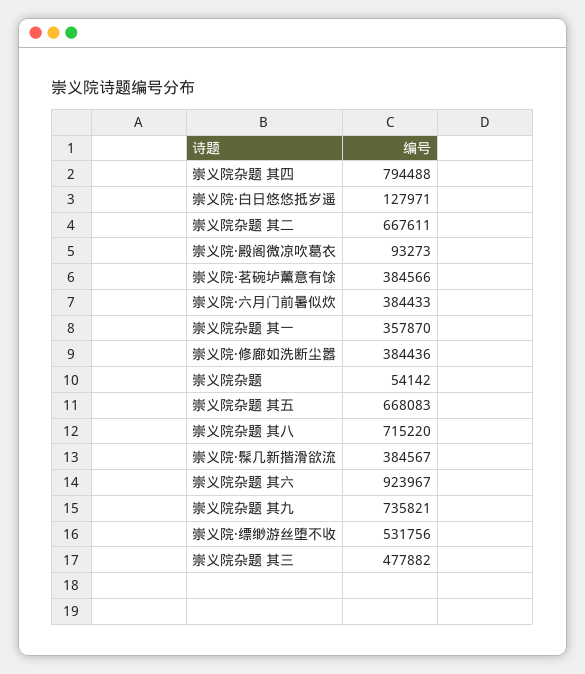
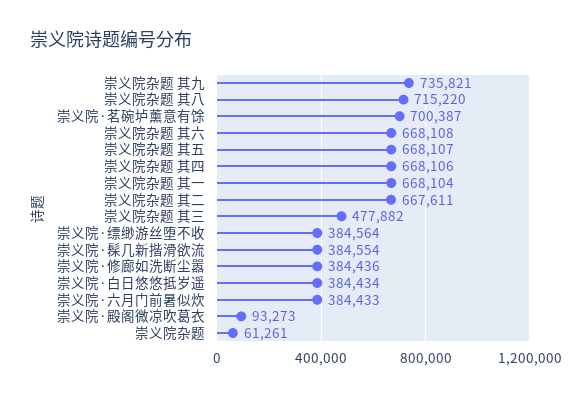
  {
-   "崇义院杂题 其四": 794488,
+   "崇义院杂题 其四": 668106,
-   "崇义院·白日悠悠抵岁遥": 127971,
+   "崇义院·白日悠悠抵岁遥": 384434,
    "崇义院杂题 其二": 667611,
    "崇义院·殿阁微凉吹葛衣": 93273,
-   "崇义院·茗碗垆薰意有馀": 384566,
+   "崇义院·茗碗垆薰意有馀": 700387,
    "崇义院·六月门前暑似炊": 384433,
-   "崇义院杂题 其一": 357870,
+   "崇义院杂题 其一": 668104,
    "崇义院·修廊如洗断尘嚣": 384436,
-   "崇义院杂题": 54142,
+   "崇义院杂题": 61261,
-   "崇义院杂题 其五": 668083,
+   "崇义院杂题 其五": 668107,
    "崇义院杂题 其八": 715220,
-   "崇义院·髹几新揩滑欲流": 384567,
+   "崇义院·髹几新揩滑欲流": 384554,
-   "崇义院杂题 其六": 923967,
+   "崇义院杂题 其六": 668108,
    "崇义院杂题 其九": 735821,
-   "崇义院·缥缈游丝堕不收": 531756,
+   "崇义院·缥缈游丝堕不收": 384564,
    "崇义院杂题 其三": 477882
  }

